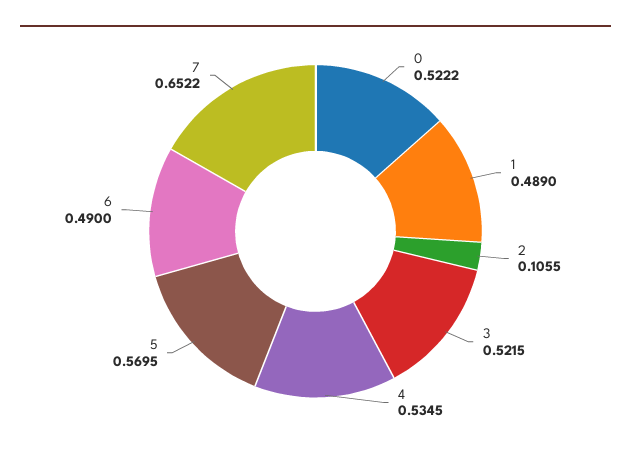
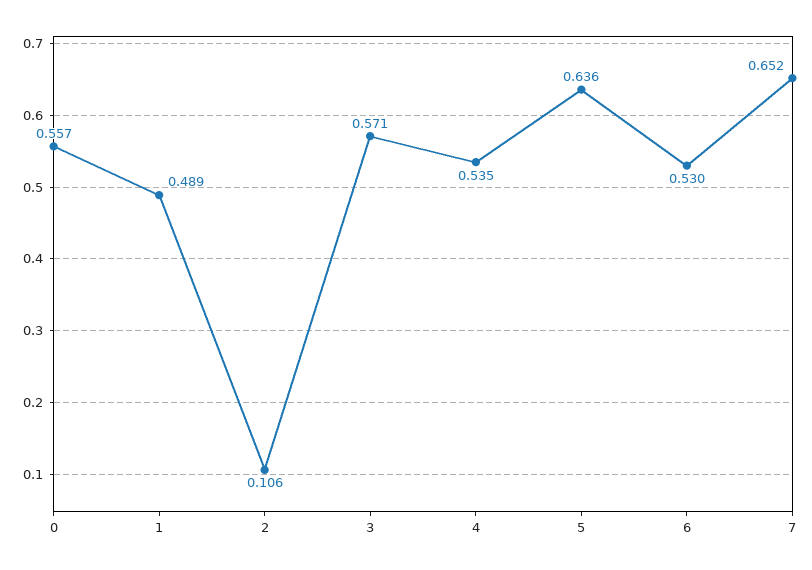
  {
-   "0": 0.5222,
+   "0": 0.557,
    "1": 0.489,
    "2": 0.1055,
-   "3": 0.5215,
+   "3": 0.571,
    "4": 0.5345,
-   "5": 0.5695,
+   "5": 0.636,
-   "6": 0.49,
+   "6": 0.53,
    "7": 0.6522
  }

